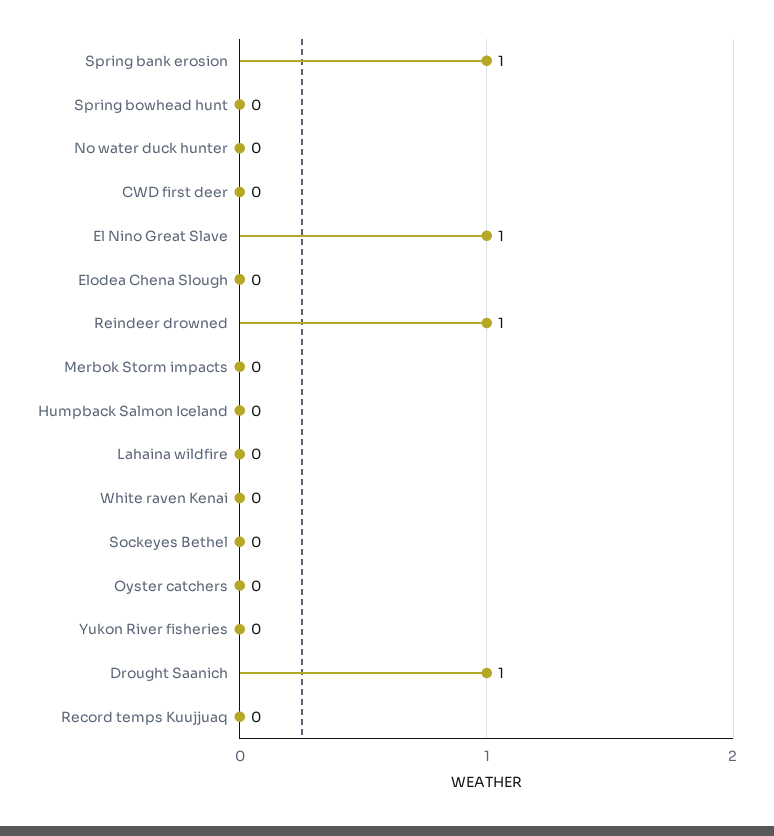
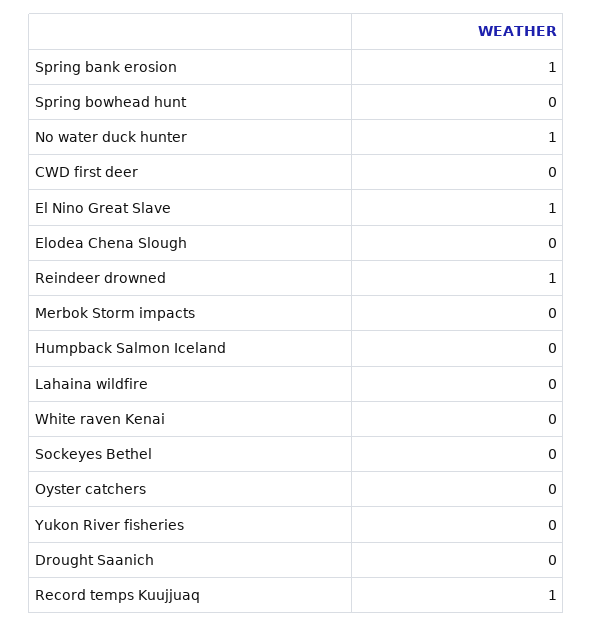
  {
    "Spring bank erosion": 1,
    "Spring bowhead hunt": 0,
-   "No water duck hunter": 0,
+   "No water duck hunter": 1,
    "CWD first deer": 0,
    "El Nino Great Slave": 1,
    "Elodea Chena Slough": 0,
    "Reindeer drowned": 1,
    "Merbok Storm impacts": 0,
    "Humpback Salmon Iceland": 0,
    "Lahaina wildfire": 0,
    "White raven Kenai": 0,
    "Sockeyes Bethel": 0,
    "Oyster catchers": 0,
    "Yukon River fisheries": 0,
-   "Drought Saanich": 1,
+   "Drought Saanich": 0,
-   "Record temps Kuujjuaq": 0
+   "Record temps Kuujjuaq": 1
  }

